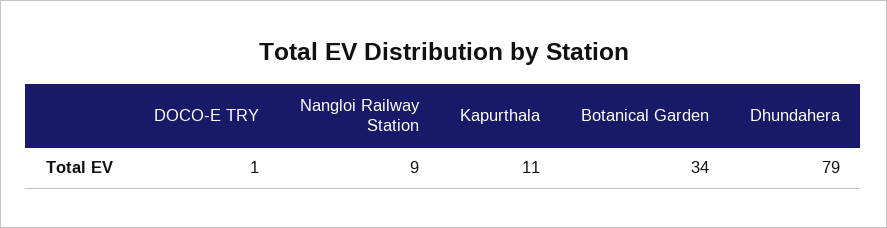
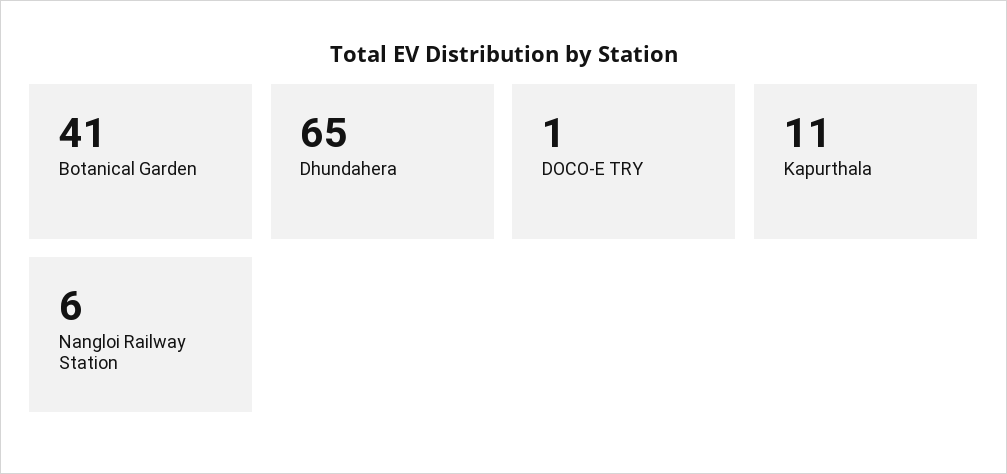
  {
    "DOCO-E TRY": 1,
-   "Nangloi Railway Station": 9,
+   "Nangloi Railway Station": 6,
    "Kapurthala": 11,
-   "Botanical Garden": 34,
+   "Botanical Garden": 41,
-   "Dhundahera": 79
+   "Dhundahera": 65
  }

